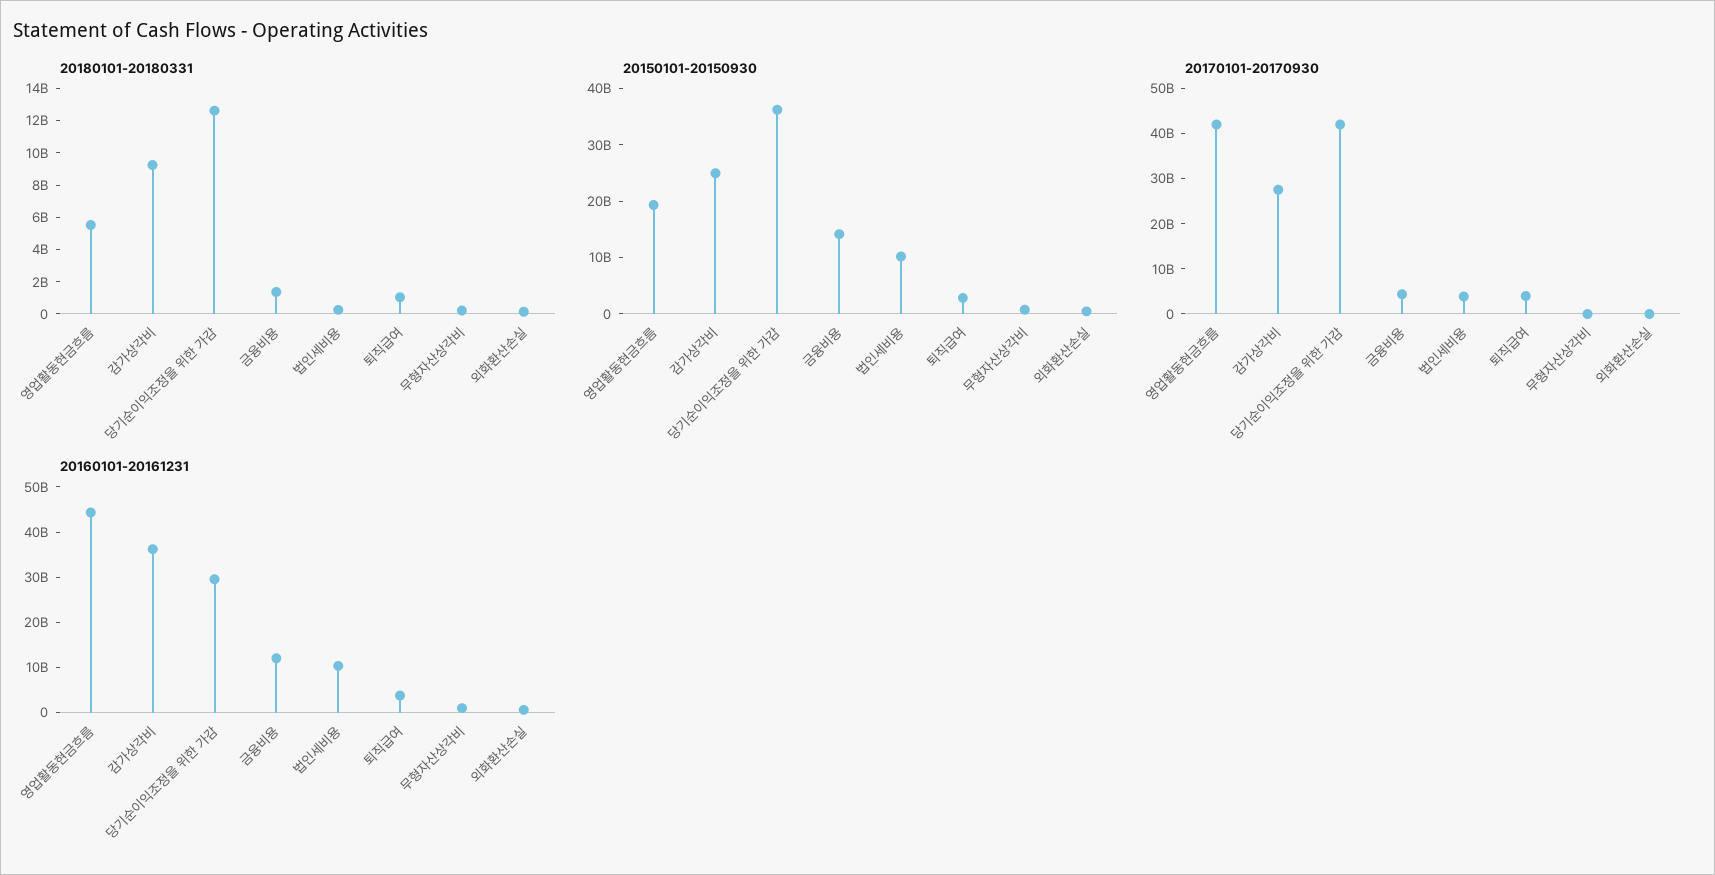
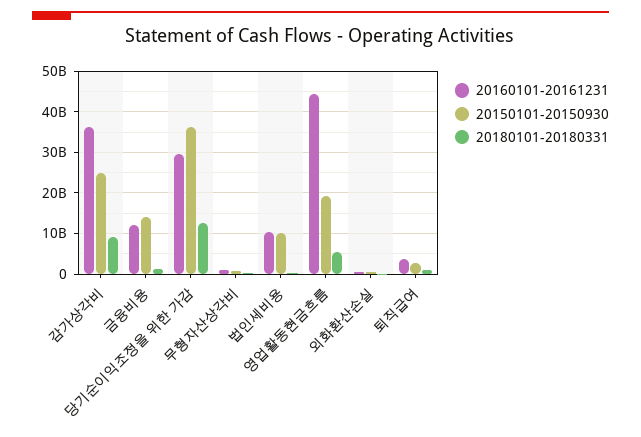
  {
    "20180101-20180331": {
      "영업활동현금흐름": 5500000000,
      "감가상각비": 9000000000,
      "당기순이익조정을 위한 가감": 12500000000,
      "금융비용": 1500000000,
      "법인세비용": 500000000,
      "퇴직급여": 1000000000,
      "무형자산상각비": 0,
      "외화환산손실": 0
    },
    "20150101-20150930": {
      "영업활동현금흐름": 20000000000,
      "감가상각비": 24000000000,
      "당기순이익조정을 위한 가감": 36000000000,
      "금융비용": 14000000000,
      "법인세비용": 10000000000,
      "퇴직급여": 2000000000,
      "무형자산상각비": 0,
      "외화환산손실": 0
    },
-   "20170101-20170930": {
-     "영업활동현금흐름": 42000000000,
-     "감가상각비": 28000000000,
-     "당기순이익조정을 위한 가감": 42000000000,
-     "금융비용": 4000000000,
-     "법인세비용": 4000000000,
-     "퇴직급여": 4000000000,
-     "무형자산상각비": 0,
-     "외화환산손실": 0
-   },
    "20160101-20161231": {
      "영업활동현금흐름": 44000000000,
      "감가상각비": 36000000000,
      "당기순이익조정을 위한 가감": 30000000000,
      "금융비용": 12000000000,
      "법인세비용": 10000000000,
      "퇴직급여": 4000000000,
      "무형자산상각비": 0,
      "외화환산손실": 0
    }
  }

